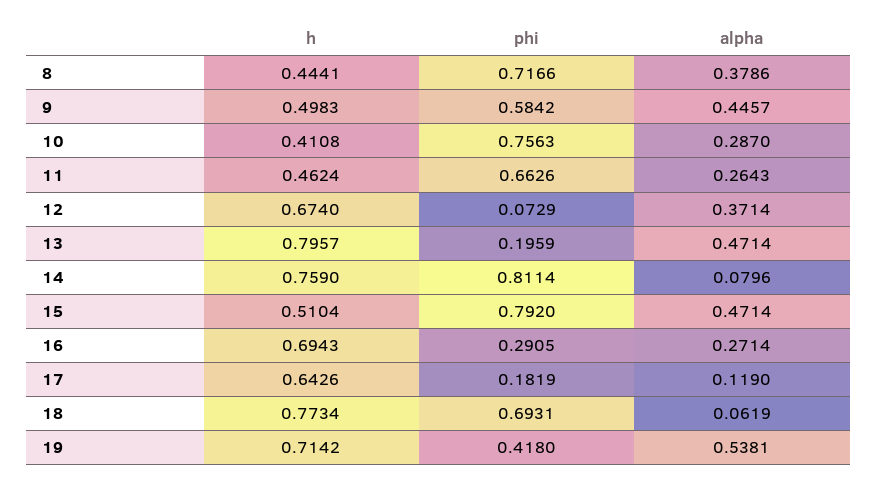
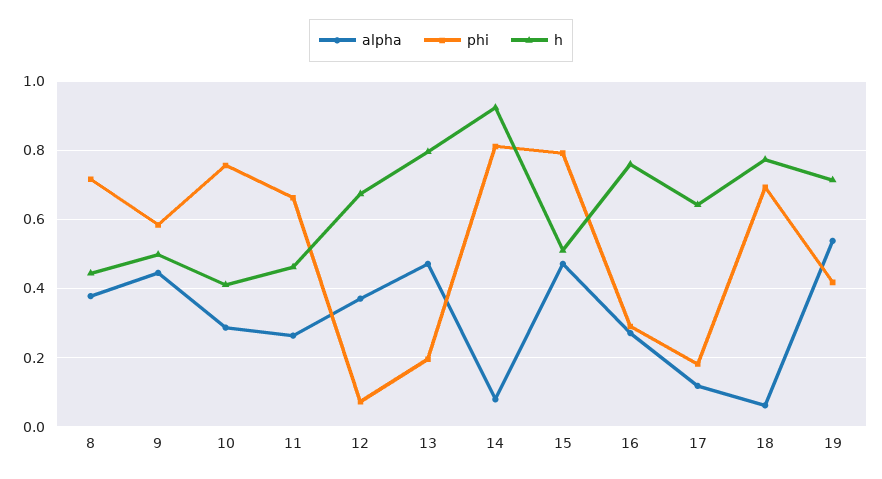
  {
    "h": {
      "8": 0.4441,
      "9": 0.4983,
      "10": 0.4108,
      "11": 0.4624,
      "12": 0.674,
      "13": 0.7957,
-     "14": 0.759,
+     "14": 0.92,
      "15": 0.5104,
-     "16": 0.6943,
+     "16": 0.76,
      "17": 0.6426,
      "18": 0.7734,
      "19": 0.7142
    },
    "phi": {
      "8": 0.7166,
      "9": 0.5842,
      "10": 0.7563,
      "11": 0.6626,
      "12": 0.0729,
      "13": 0.1959,
      "14": 0.8114,
      "15": 0.792,
      "16": 0.2905,
      "17": 0.1819,
      "18": 0.6931,
      "19": 0.418
    },
    "alpha": {
      "8": 0.3786,
      "9": 0.4457,
      "10": 0.287,
      "11": 0.2643,
      "12": 0.3714,
      "13": 0.4714,
      "14": 0.0796,
      "15": 0.4714,
      "16": 0.2714,
      "17": 0.119,
      "18": 0.0619,
      "19": 0.5381
    }
  }

